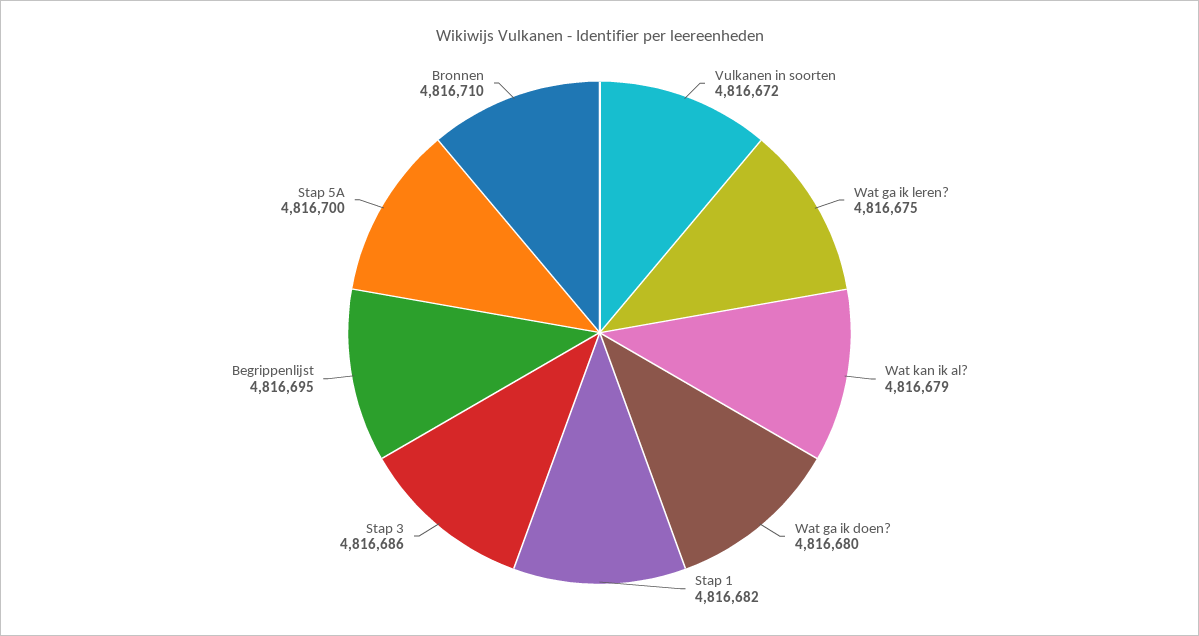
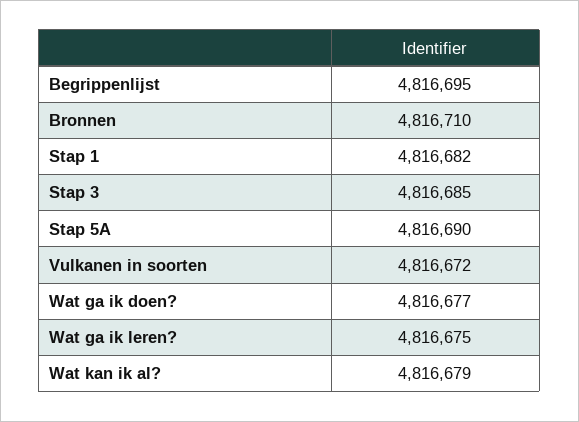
  {
    "Vulkanen in soorten": 4816672,
    "Wat ga ik leren?": 4816675,
    "Wat kan ik al?": 4816679,
-   "Wat ga ik doen?": 4816680,
+   "Wat ga ik doen?": 4816677,
    "Stap 1": 4816682,
-   "Stap 3": 4816686,
+   "Stap 3": 4816685,
    "Begrippenlijst": 4816695,
-   "Stap 5A": 4816700,
+   "Stap 5A": 4816690,
    "Bronnen": 4816710
  }

